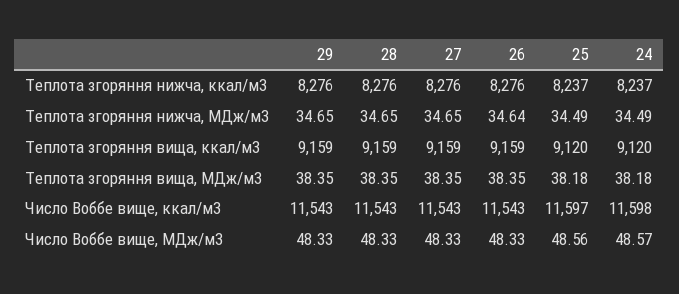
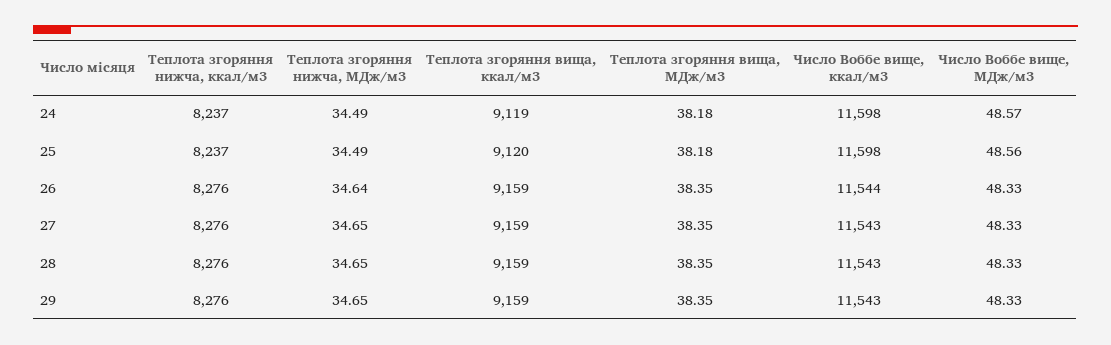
  {
    "29": {
      "Теплота згоряння нижча, ккал/м3": 8276,
      "Теплота згоряння нижча, МДж/м3": 34.65,
      "Теплота згоряння вища, ккал/м3": 9159,
      "Теплота згоряння вища, МДж/м3": 38.35,
      "Число Воббе вище, ккал/м3": 11543,
      "Число Воббе вище, МДж/м3": 48.33
    },
    "28": {
      "Теплота згоряння нижча, ккал/м3": 8276,
      "Теплота згоряння нижча, МДж/м3": 34.65,
      "Теплота згоряння вища, ккал/м3": 9159,
      "Теплота згоряння вища, МДж/м3": 38.35,
      "Число Воббе вище, ккал/м3": 11543,
      "Число Воббе вище, МДж/м3": 48.33
    },
    "27": {
      "Теплота згоряння нижча, ккал/м3": 8276,
      "Теплота згоряння нижча, МДж/м3": 34.65,
      "Теплота згоряння вища, ккал/м3": 9159,
      "Теплота згоряння вища, МДж/м3": 38.35,
      "Число Воббе вище, ккал/м3": 11543,
      "Число Воббе вище, МДж/м3": 48.33
    },
    "26": {
      "Теплота згоряння нижча, ккал/м3": 8276,
      "Теплота згоряння нижча, МДж/м3": 34.64,
      "Теплота згоряння вища, ккал/м3": 9159,
      "Теплота згоряння вища, МДж/м3": 38.35,
-     "Число Воббе вище, ккал/м3": 11543,
+     "Число Воббе вище, ккал/м3": 11544,
      "Число Воббе вище, МДж/м3": 48.33
    },
    "25": {
      "Теплота згоряння нижча, ккал/м3": 8237,
      "Теплота згоряння нижча, МДж/м3": 34.49,
      "Теплота згоряння вища, ккал/м3": 9120,
      "Теплота згоряння вища, МДж/м3": 38.18,
-     "Число Воббе вище, ккал/м3": 11597,
+     "Число Воббе вище, ккал/м3": 11598,
      "Число Воббе вище, МДж/м3": 48.56
    },
    "24": {
      "Теплота згоряння нижча, ккал/м3": 8237,
      "Теплота згоряння нижча, МДж/м3": 34.49,
-     "Теплота згоряння вища, ккал/м3": 9120,
+     "Теплота згоряння вища, ккал/м3": 9119,
      "Теплота згоряння вища, МДж/м3": 38.18,
      "Число Воббе вище, ккал/м3": 11598,
      "Число Воббе вище, МДж/м3": 48.57
    }
  }

